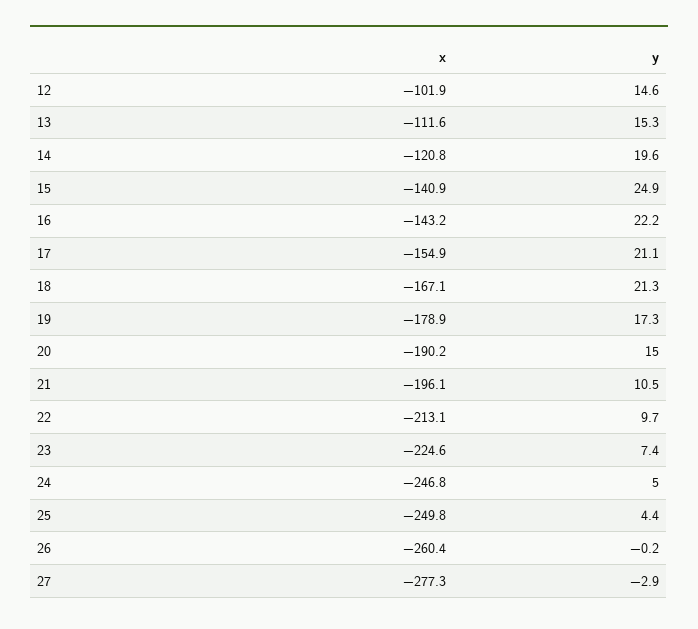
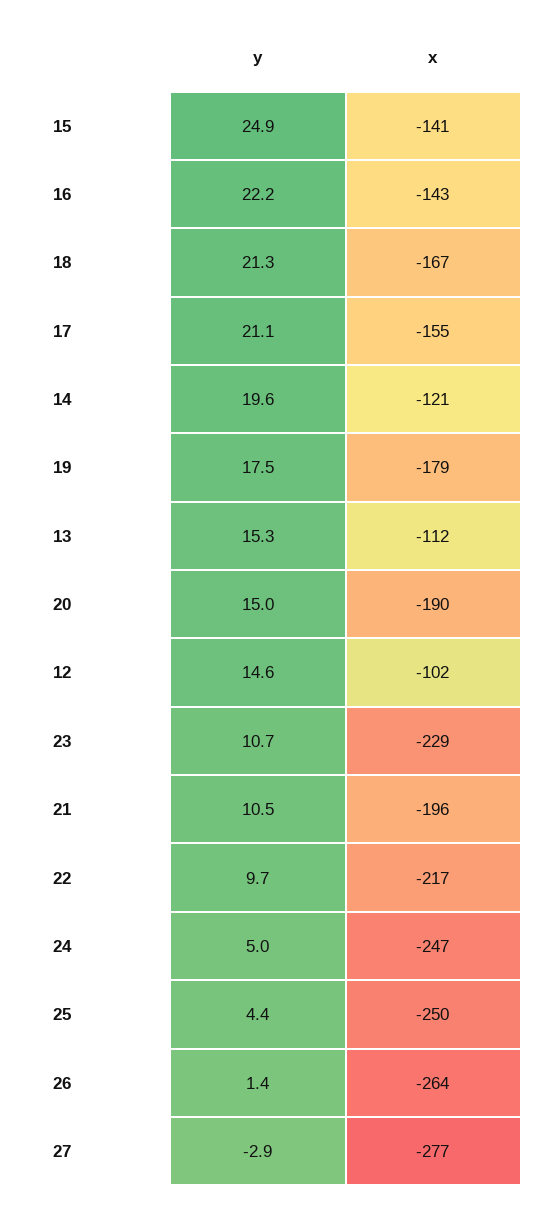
  {
    "x": {
      "12": -101.9,
      "13": -111.6,
      "14": -120.8,
      "15": -140.9,
      "16": -143.2,
      "17": -154.9,
      "18": -167.1,
      "19": -178.9,
      "20": -190.2,
      "21": -196.1,
-     "22": -213.1,
+     "22": -217,
-     "23": -224.6,
+     "23": -229,
      "24": -246.8,
      "25": -249.8,
-     "26": -260.4,
+     "26": -264,
      "27": -277.3
    },
    "y": {
      "12": 14.6,
      "13": 15.3,
      "14": 19.6,
      "15": 24.9,
      "16": 22.2,
      "17": 21.1,
      "18": 21.3,
-     "19": 17.3,
+     "19": 17.5,
      "20": 15,
      "21": 10.5,
      "22": 9.7,
-     "23": 7.4,
+     "23": 10.7,
      "24": 5,
      "25": 4.4,
-     "26": -0.2,
+     "26": 1.4,
      "27": -2.9
    }
  }

